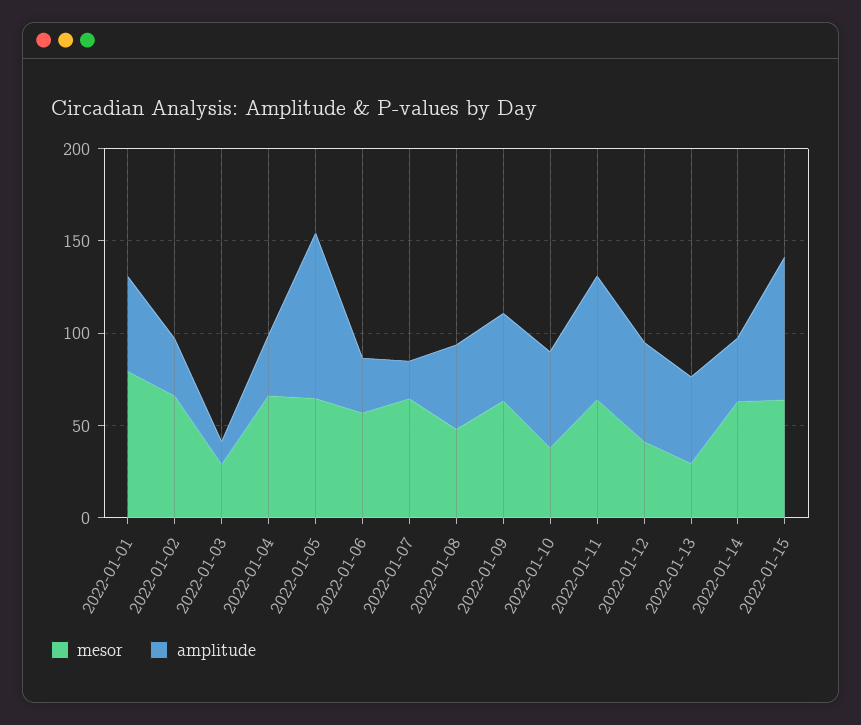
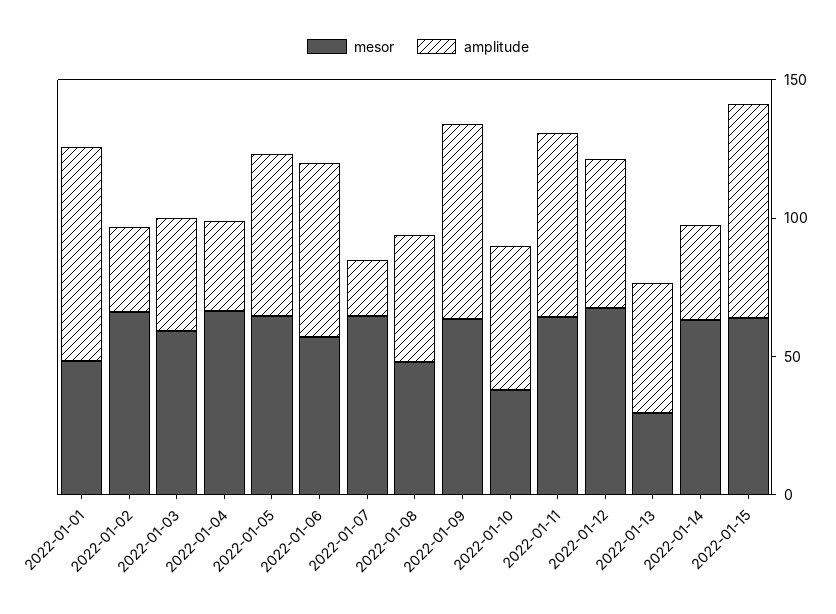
  {
    "mesor": {
-     "2022-01-01": 80,
+     "2022-01-01": 50,
      "2022-01-02": 70,
-     "2022-01-03": 30,
+     "2022-01-03": 60,
      "2022-01-04": 70,
      "2022-01-05": 60,
      "2022-01-06": 60,
      "2022-01-07": 60,
      "2022-01-08": 50,
      "2022-01-09": 60,
      "2022-01-10": 40,
      "2022-01-11": 60,
-     "2022-01-12": 40,
+     "2022-01-12": 70,
      "2022-01-13": 30,
      "2022-01-14": 60,
      "2022-01-15": 60
    },
    "amplitude": {
-     "2022-01-01": 50,
+     "2022-01-01": 80,
      "2022-01-02": 30,
-     "2022-01-03": 10,
+     "2022-01-03": 40,
      "2022-01-04": 30,
-     "2022-01-05": 90,
+     "2022-01-05": 60,
-     "2022-01-06": 30,
+     "2022-01-06": 60,
      "2022-01-07": 20,
      "2022-01-08": 50,
-     "2022-01-09": 50,
+     "2022-01-09": 70,
      "2022-01-10": 50,
      "2022-01-11": 70,
      "2022-01-12": 50,
      "2022-01-13": 50,
      "2022-01-14": 30,
      "2022-01-15": 80
    }
  }

